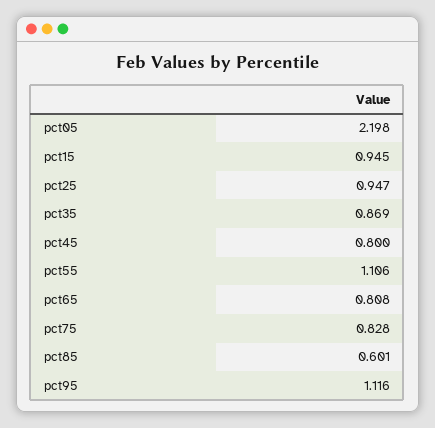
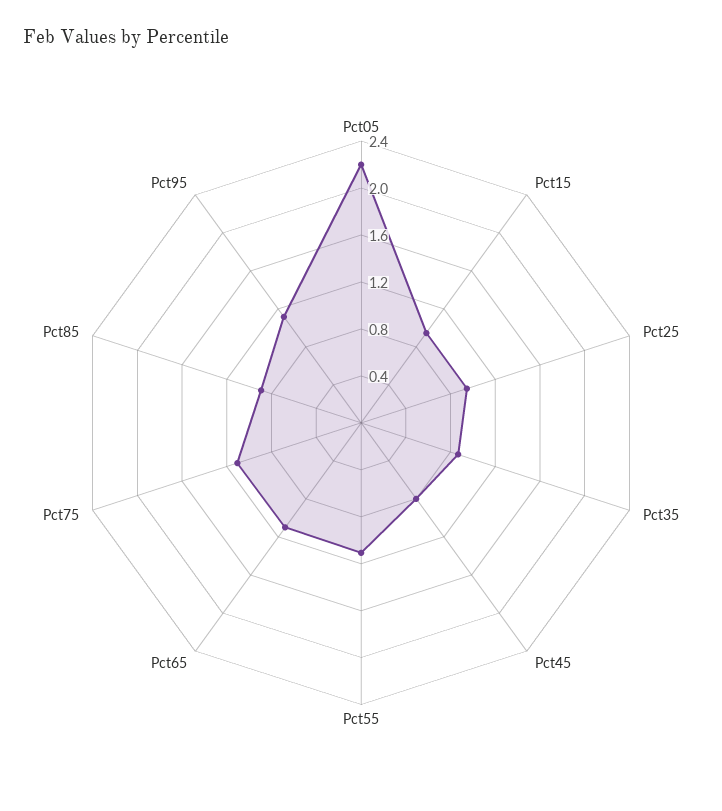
  {
    "pct05": 2.198,
    "pct15": 0.945,
    "pct25": 0.947,
    "pct35": 0.869,
    "pct45": 0.8,
    "pct55": 1.106,
-   "pct65": 0.808,
+   "pct65": 1.1,
-   "pct75": 0.828,
+   "pct75": 1.1,
-   "pct85": 0.601,
+   "pct85": 0.9,
    "pct95": 1.116
  }

